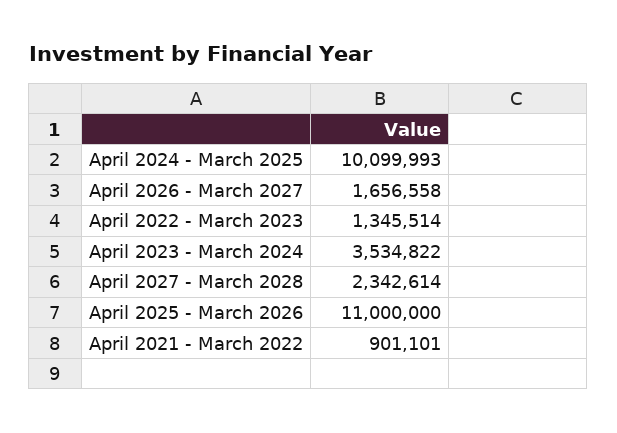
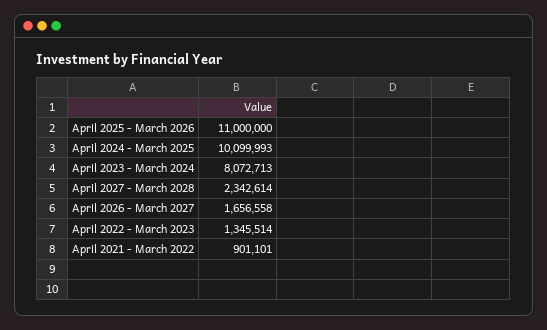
  {
    "April 2024 - March 2025": 10099993,
    "April 2026 - March 2027": 1656558,
    "April 2022 - March 2023": 1345514,
-   "April 2023 - March 2024": 3534822,
+   "April 2023 - March 2024": 8072713,
    "April 2027 - March 2028": 2342614,
    "April 2025 - March 2026": 11000000,
    "April 2021 - March 2022": 901101
  }

